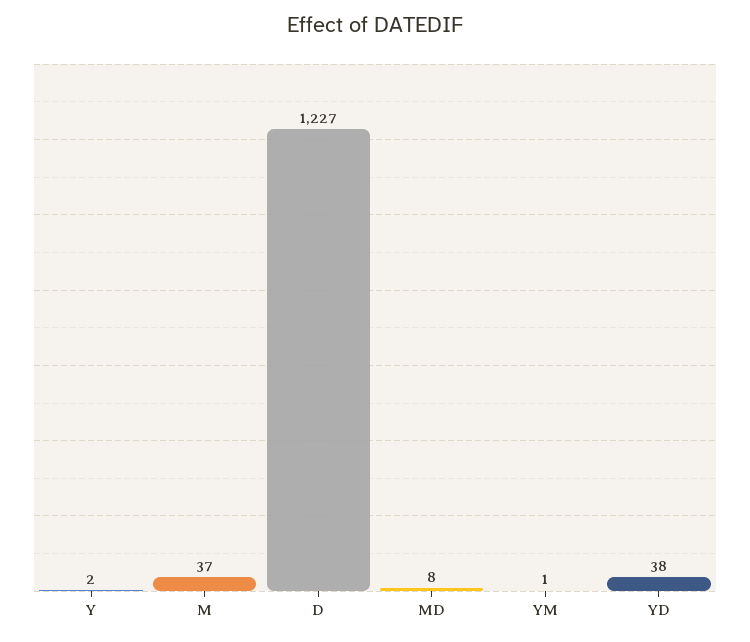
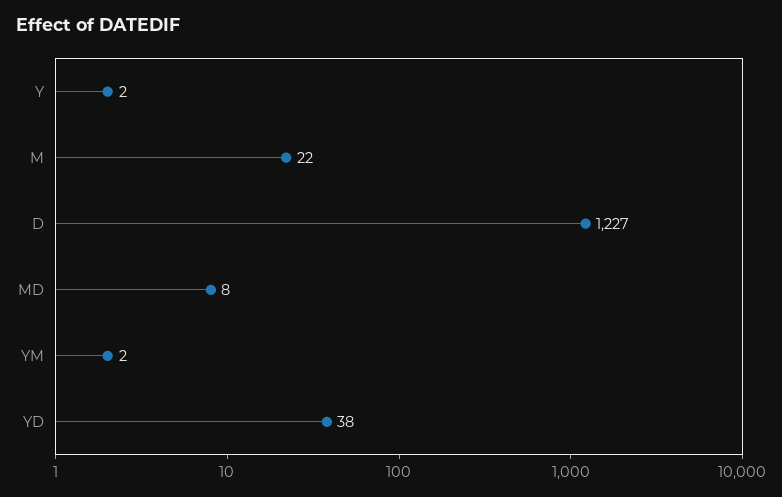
  {
    "Y": 2,
-   "M": 37,
+   "M": 22,
    "D": 1227,
    "MD": 8,
-   "YM": 1,
+   "YM": 2,
    "YD": 38
  }

